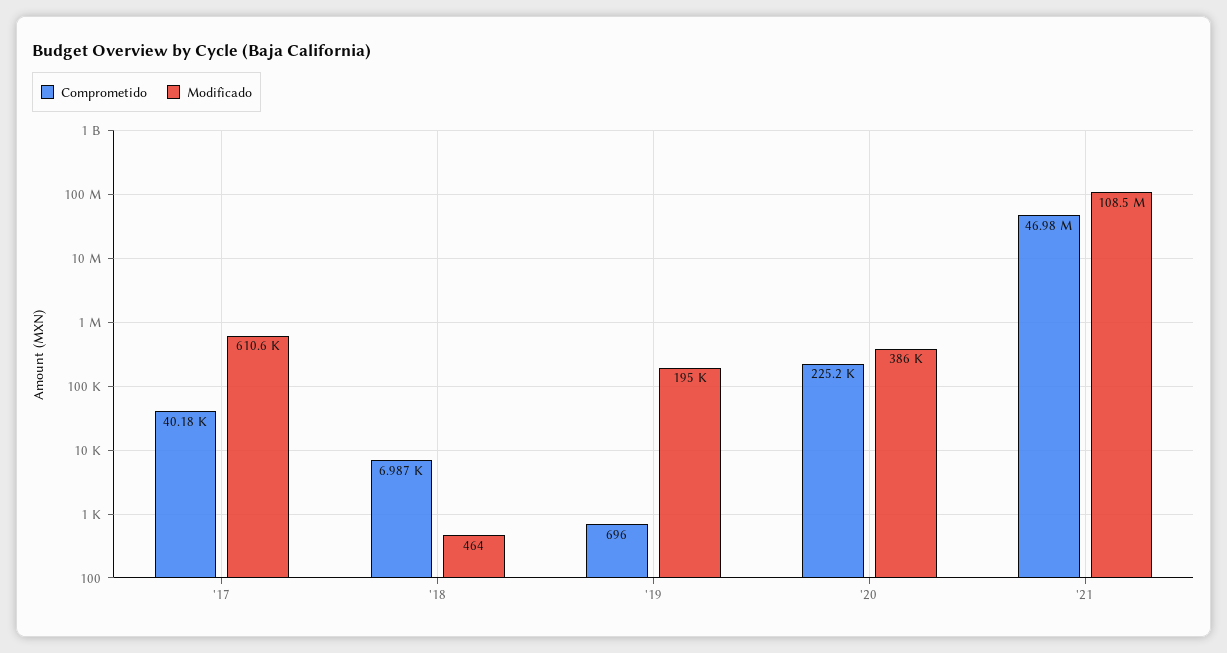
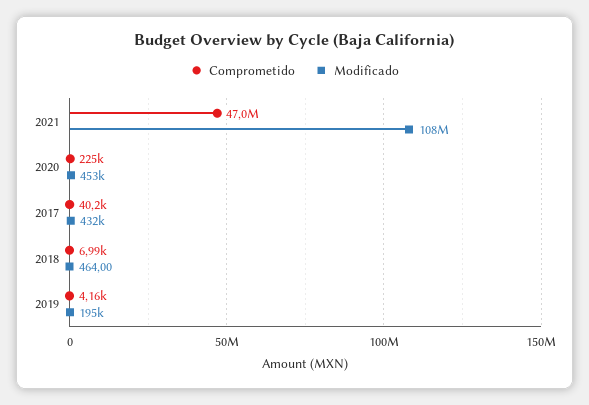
  {
    "Comprometido": {
      "'17": 40180,
      "'18": 6987,
-     "'19": 696,
+     "'19": 4160,
      "'20": 225200,
      "'21": 46980000
    },
    "Modificado": {
-     "'17": 610600,
+     "'17": 432000,
      "'18": 464,
      "'19": 195000,
-     "'20": 386000,
+     "'20": 453000,
      "'21": 108500000
    }
  }

